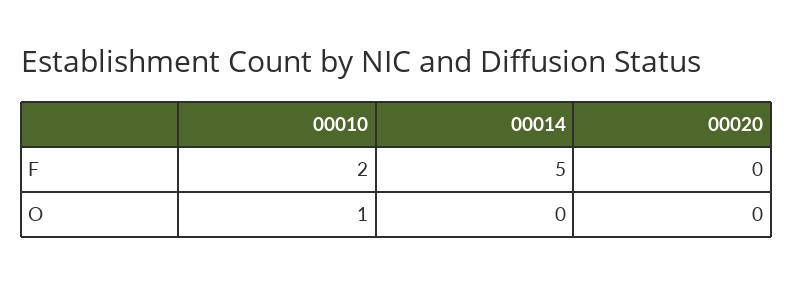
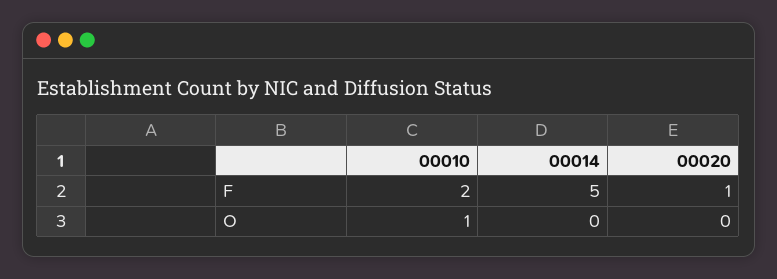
  {
    "00010": {
      "F": 2,
      "O": 1
    },
    "00014": {
      "F": 5,
      "O": 0
    },
    "00020": {
-     "F": 0,
+     "F": 1,
      "O": 0
    }
  }

